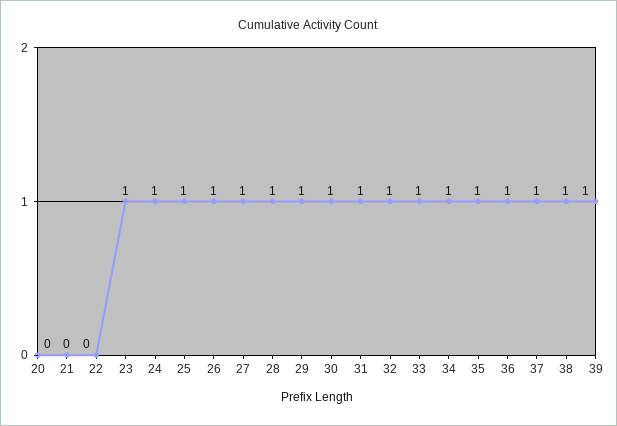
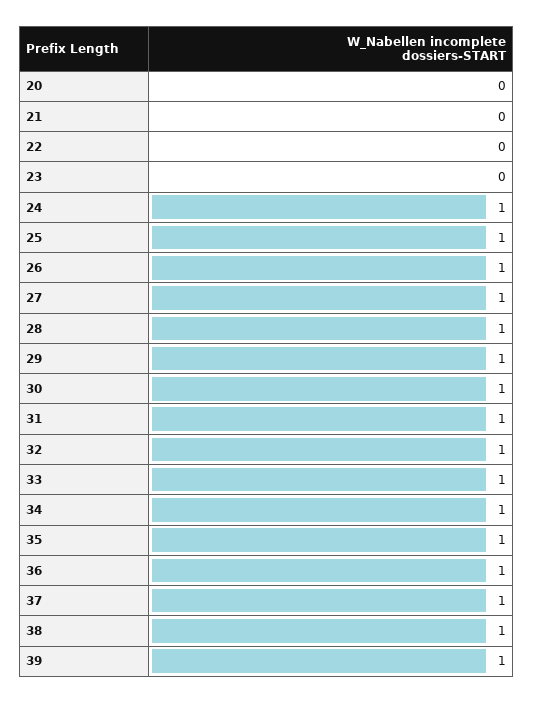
  {
    "20": 0,
    "21": 0,
    "22": 0,
-   "23": 1,
+   "23": 0,
    "24": 1,
    "25": 1,
    "26": 1,
    "27": 1,
    "28": 1,
    "29": 1,
    "30": 1,
    "31": 1,
    "32": 1,
    "33": 1,
    "34": 1,
    "35": 1,
    "36": 1,
    "37": 1,
    "38": 1,
    "39": 1
  }

